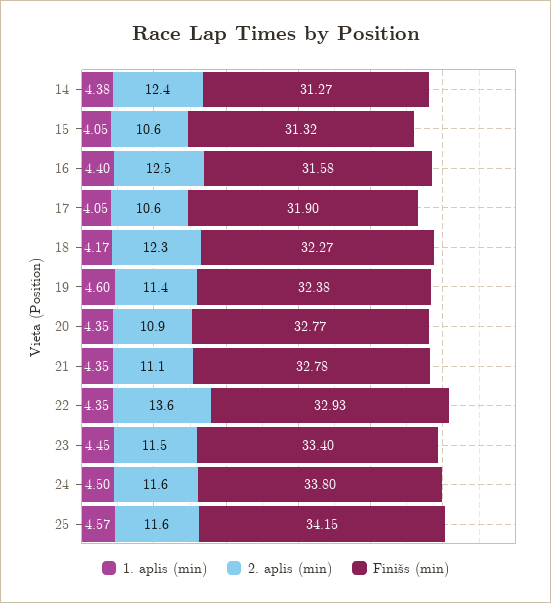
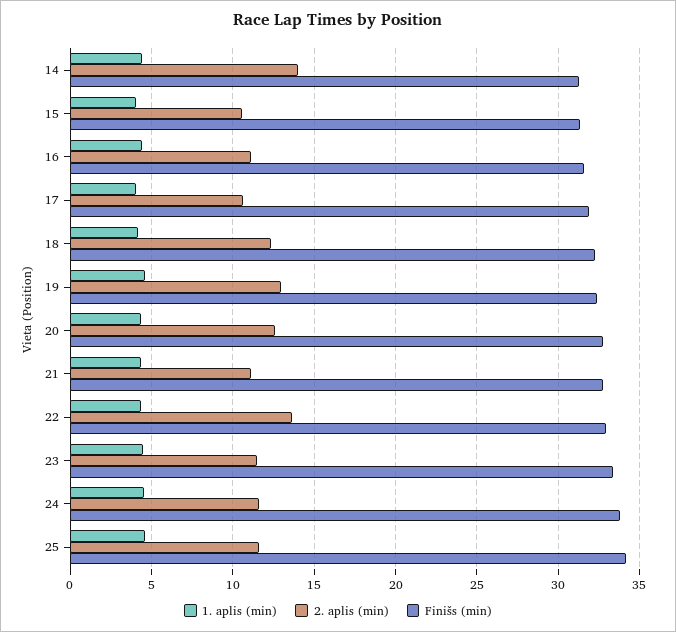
  {
    "1. aplis (min)": {
      "14": 4.38,
      "15": 4.05,
      "16": 4.4,
      "17": 4.05,
      "18": 4.17,
      "19": 4.6,
      "20": 4.35,
      "21": 4.35,
      "22": 4.35,
      "23": 4.45,
      "24": 4.5,
      "25": 4.57
    },
    "2. aplis (min)": {
-     "14": 12.4,
+     "14": 14,
      "15": 10.6,
-     "16": 12.5,
+     "16": 11,
      "17": 10.6,
      "18": 12.3,
-     "19": 11.4,
+     "19": 13,
-     "20": 10.9,
+     "20": 12.5,
      "21": 11.1,
      "22": 13.6,
      "23": 11.5,
      "24": 11.6,
      "25": 11.6
    },
    "Finišs (min)": {
      "14": 31.27,
      "15": 31.32,
      "16": 31.58,
      "17": 31.9,
      "18": 32.27,
      "19": 32.38,
      "20": 32.77,
      "21": 32.78,
      "22": 32.93,
      "23": 33.4,
      "24": 33.8,
      "25": 34.15
    }
  }

